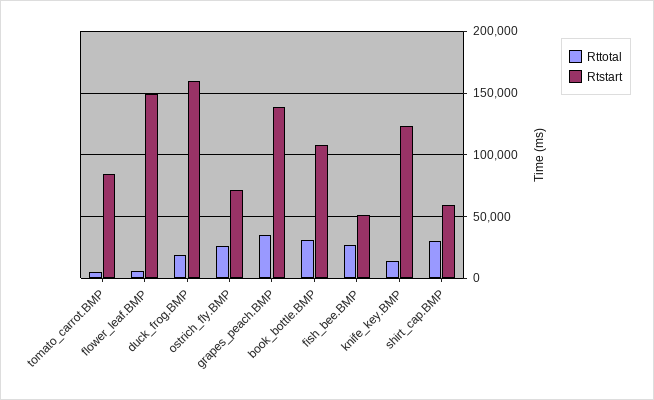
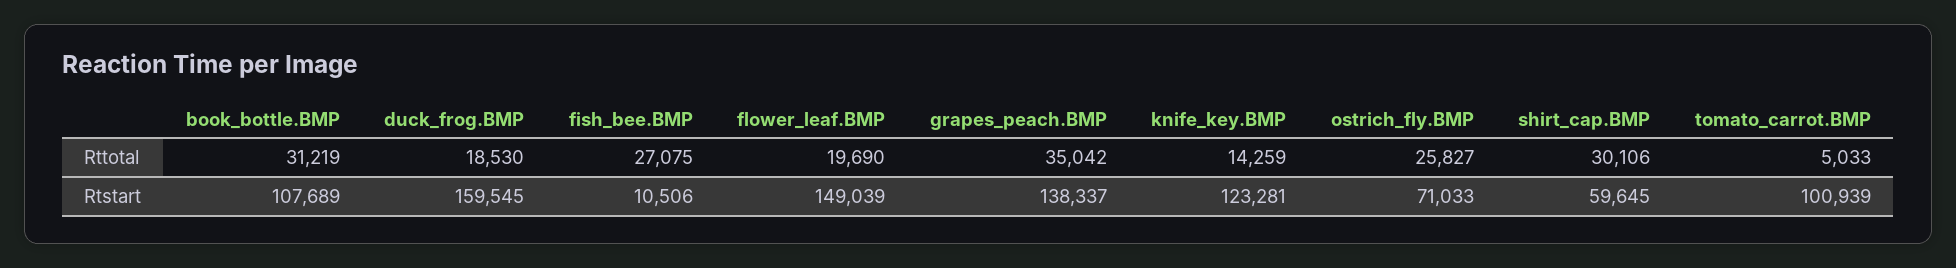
  {
    "Rttotal": {
      "tomato_carrot.BMP": 5033,
-     "flower_leaf.BMP": 5000,
+     "flower_leaf.BMP": 19690,
      "duck_frog.BMP": 18530,
      "ostrich_fly.BMP": 25827,
      "grapes_peach.BMP": 35042,
      "book_bottle.BMP": 31219,
      "fish_bee.BMP": 27075,
      "knife_key.BMP": 14259,
      "shirt_cap.BMP": 30106
    },
    "Rtstart": {
-     "tomato_carrot.BMP": 85000,
+     "tomato_carrot.BMP": 100939,
      "flower_leaf.BMP": 149039,
      "duck_frog.BMP": 159545,
      "ostrich_fly.BMP": 71033,
      "grapes_peach.BMP": 138337,
      "book_bottle.BMP": 107689,
-     "fish_bee.BMP": 50000,
+     "fish_bee.BMP": 10506,
      "knife_key.BMP": 123281,
      "shirt_cap.BMP": 59645
    }
  }

